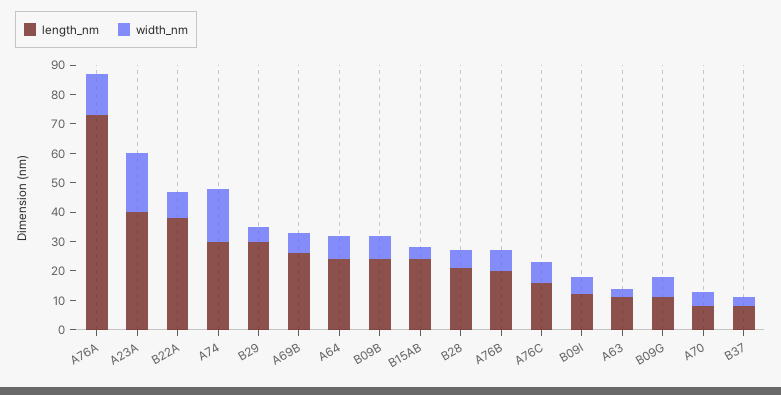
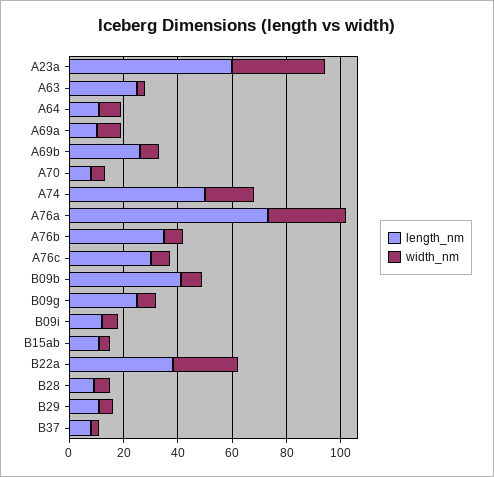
  {
    "length_nm": {
      "A76A": 75,
-     "A23A": 40,
+     "A23A": 60,
      "B22A": 40,
-     "A74": 30,
+     "A74": 50,
-     "B29": 30,
+     "B29": 10,
      "A69B": 25,
-     "A64": 25,
+     "A64": 10,
-     "B09B": 25,
+     "B09B": 40,
-     "B15AB": 25,
+     "B15AB": 10,
-     "B28": 20,
+     "B28": 10,
-     "A76B": 20,
+     "A76B": 35,
-     "A76C": 15,
+     "A76C": 30,
      "B09I": 10,
-     "A63": 10,
+     "A63": 25,
-     "B09G": 10,
+     "B09G": 25,
      "A70": 10,
-     "B37": 10
+     "B37": 10,
+     "A69a": 10
    },
    "width_nm": {
-     "A76A": 15,
+     "A76A": 30,
-     "A23A": 20,
+     "A23A": 35,
-     "B22A": 10,
+     "B22A": 25,
      "A74": 20,
      "B29": 5,
      "A69B": 5,
      "A64": 10,
      "B09B": 10,
      "B15AB": 5,
      "B28": 5,
      "A76B": 5,
      "A76C": 5,
      "B09I": 5,
      "A63": 5,
      "B09G": 5,
      "A70": 5,
-     "B37": 5
+     "B37": 5,
+     "A69a": 10
    }
  }

